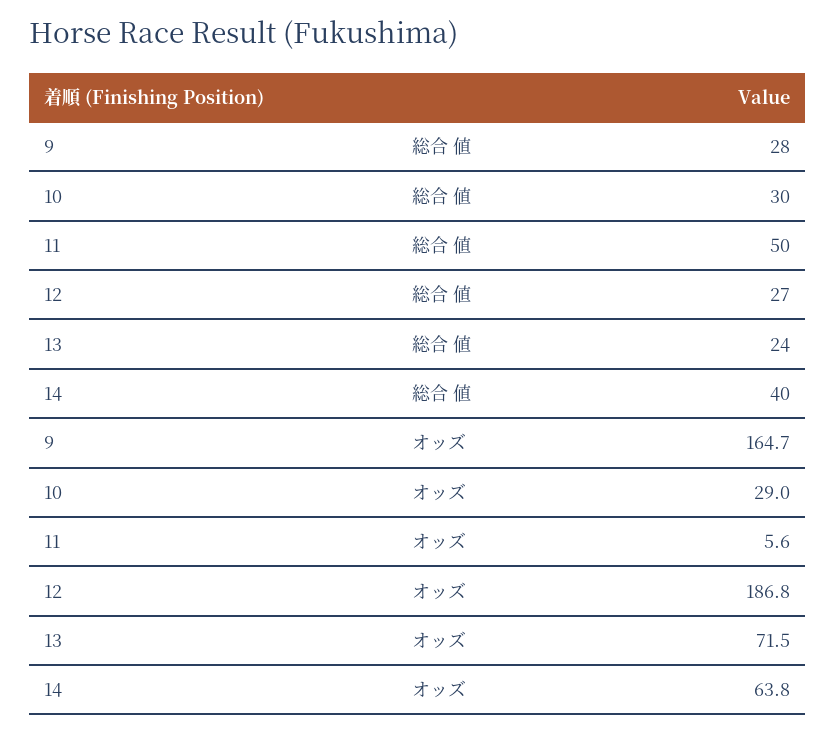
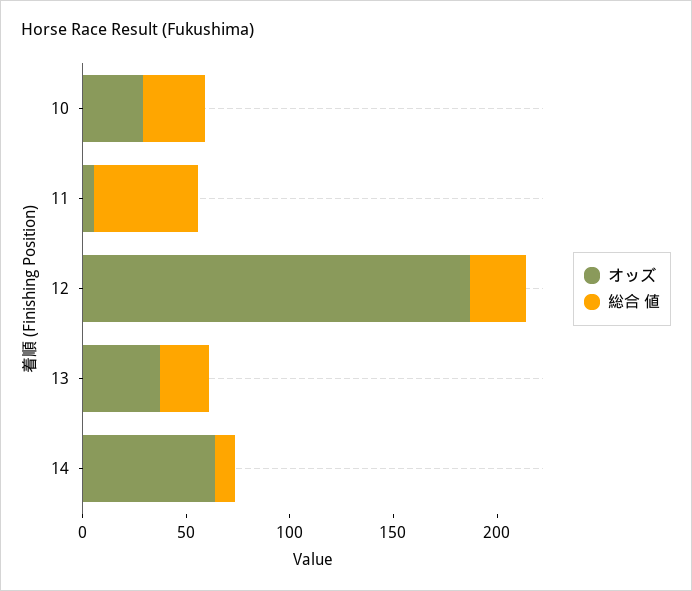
  {
    "総合 値": {
-     "9": 28,
      "10": 30,
      "11": 50,
      "12": 27,
      "13": 24,
-     "14": 40
+     "14": 10
    },
    "オッズ": {
-     "9": 164.7,
      "10": 29,
      "11": 5.6,
      "12": 186.8,
-     "13": 71.5,
+     "13": 40,
      "14": 63.8
    }
  }

